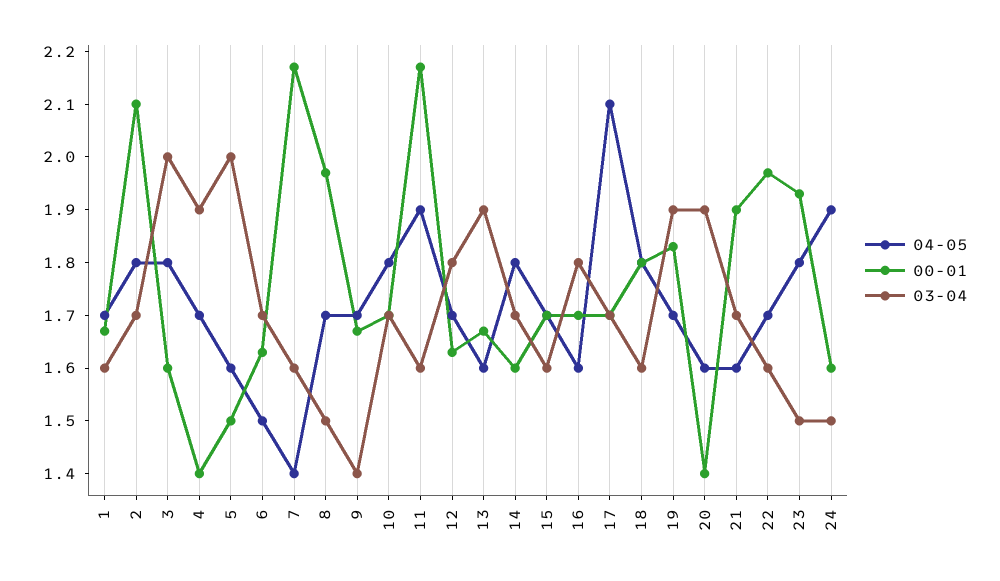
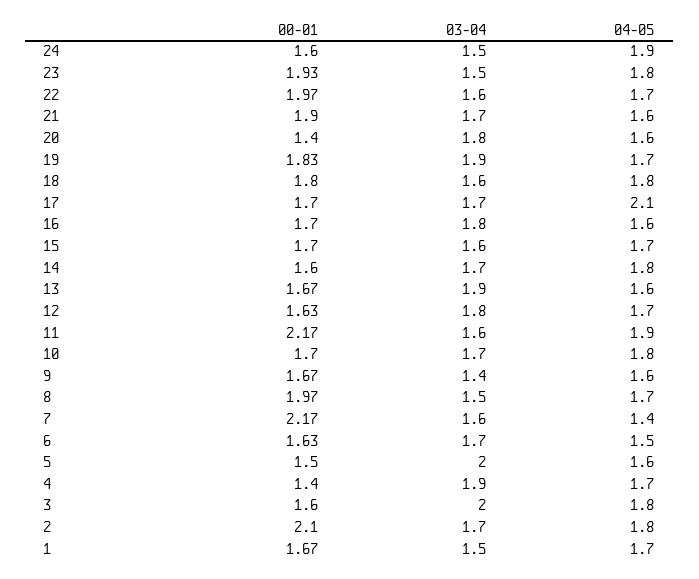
  {
    "04-05": {
      "1": 1.7,
      "2": 1.8,
      "3": 1.8,
      "4": 1.7,
      "5": 1.6,
      "6": 1.5,
      "7": 1.4,
      "8": 1.7,
-     "9": 1.7,
+     "9": 1.6,
      "10": 1.8,
      "11": 1.9,
      "12": 1.7,
      "13": 1.6,
      "14": 1.8,
      "15": 1.7,
      "16": 1.6,
      "17": 2.1,
      "18": 1.8,
      "19": 1.7,
      "20": 1.6,
      "21": 1.6,
      "22": 1.7,
      "23": 1.8,
      "24": 1.9
    },
    "00-01": {
      "1": 1.67,
      "2": 2.1,
      "3": 1.6,
      "4": 1.4,
      "5": 1.5,
      "6": 1.63,
      "7": 2.17,
      "8": 1.97,
      "9": 1.67,
      "10": 1.7,
      "11": 2.17,
      "12": 1.63,
      "13": 1.67,
      "14": 1.6,
      "15": 1.7,
      "16": 1.7,
      "17": 1.7,
      "18": 1.8,
      "19": 1.83,
      "20": 1.4,
      "21": 1.9,
      "22": 1.97,
      "23": 1.93,
      "24": 1.6
    },
    "03-04": {
-     "1": 1.6,
+     "1": 1.5,
      "2": 1.7,
      "3": 2,
      "4": 1.9,
      "5": 2,
      "6": 1.7,
      "7": 1.6,
      "8": 1.5,
      "9": 1.4,
      "10": 1.7,
      "11": 1.6,
      "12": 1.8,
      "13": 1.9,
      "14": 1.7,
      "15": 1.6,
      "16": 1.8,
      "17": 1.7,
      "18": 1.6,
      "19": 1.9,
-     "20": 1.9,
+     "20": 1.8,
      "21": 1.7,
      "22": 1.6,
      "23": 1.5,
      "24": 1.5
    }
  }

